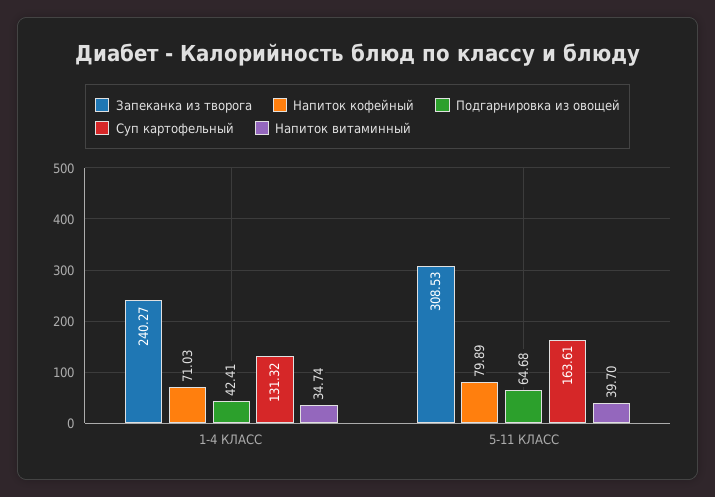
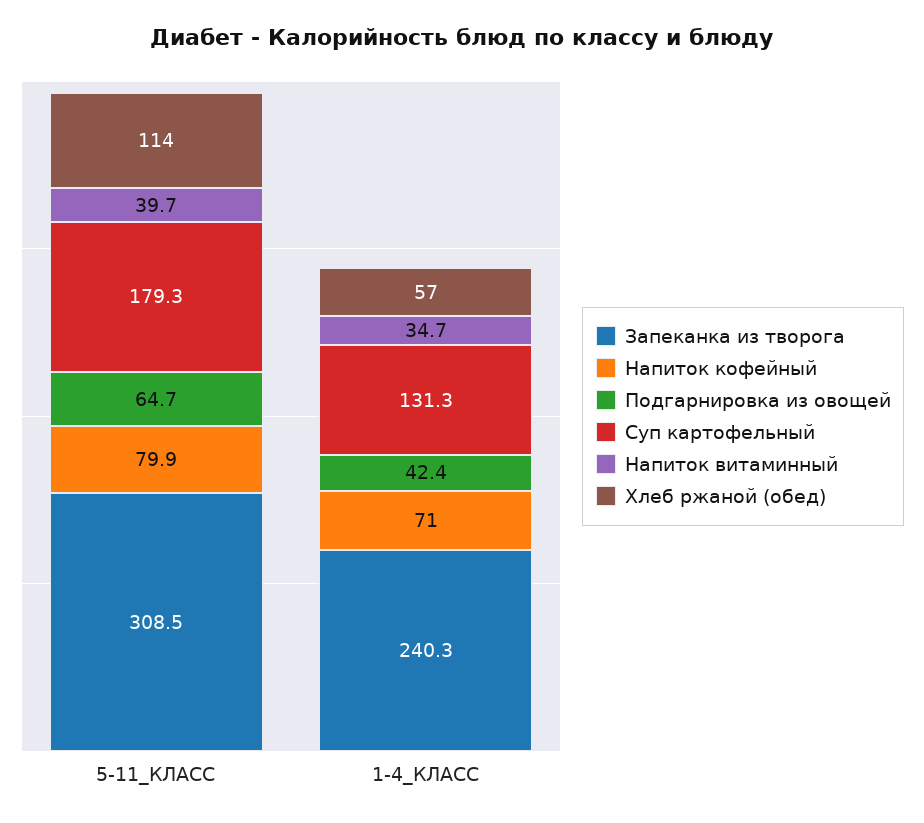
  {
    "Запеканка из творога": {
      "1-4 КЛАСС": 240.27,
      "5-11 КЛАСС": 308.53
    },
    "Напиток кофейный": {
      "1-4 КЛАСС": 71.03,
      "5-11 КЛАСС": 79.89
    },
    "Подгарнировка из овощей": {
      "1-4 КЛАСС": 42.41,
      "5-11 КЛАСС": 64.68
    },
    "Суп картофельный": {
      "1-4 КЛАСС": 131.32,
-     "5-11 КЛАСС": 163.61
+     "5-11 КЛАСС": 179.3
    },
    "Напиток витаминный": {
      "1-4 КЛАСС": 34.74,
      "5-11 КЛАСС": 39.7
-   }
+   },
+   "Хлеб ржаной (обед)": {
+     "5-11 КЛАСС": 114,
+     "1-4 КЛАСС": 57
+   }
  }

